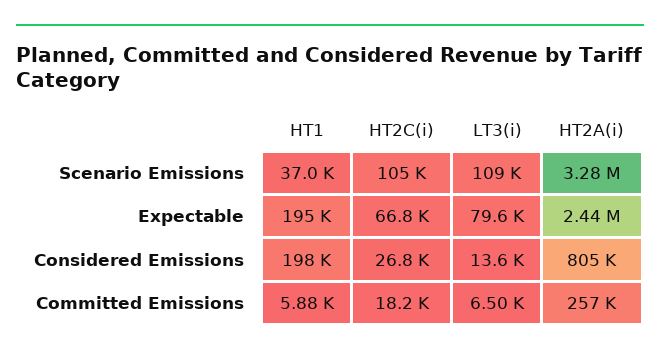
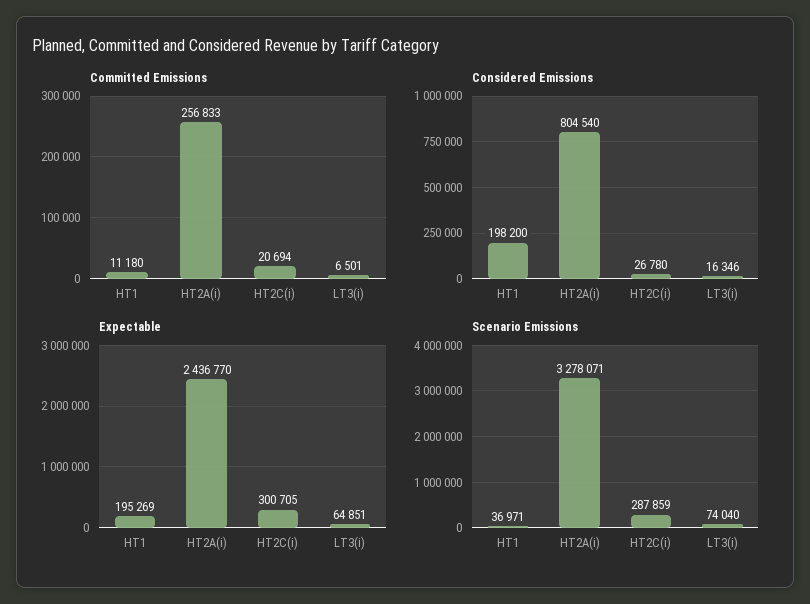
  {
    "Scenario Emissions": {
      "HT1": 36971,
-     "HT2C(i)": 105000,
+     "HT2C(i)": 287859,
-     "LT3(i)": 109000,
+     "LT3(i)": 74040,
      "HT2A(i)": 3278071
    },
    "Expectable": {
      "HT1": 195269,
-     "HT2C(i)": 66800,
+     "HT2C(i)": 300705,
-     "LT3(i)": 79600,
+     "LT3(i)": 64851,
      "HT2A(i)": 2436770
    },
    "Considered Emissions": {
      "HT1": 198200,
      "HT2C(i)": 26780,
-     "LT3(i)": 13600,
+     "LT3(i)": 16346,
      "HT2A(i)": 804540
    },
    "Committed Emissions": {
-     "HT1": 5880,
+     "HT1": 11180,
-     "HT2C(i)": 18200,
+     "HT2C(i)": 20694,
      "LT3(i)": 6501,
      "HT2A(i)": 256833
    }
  }

